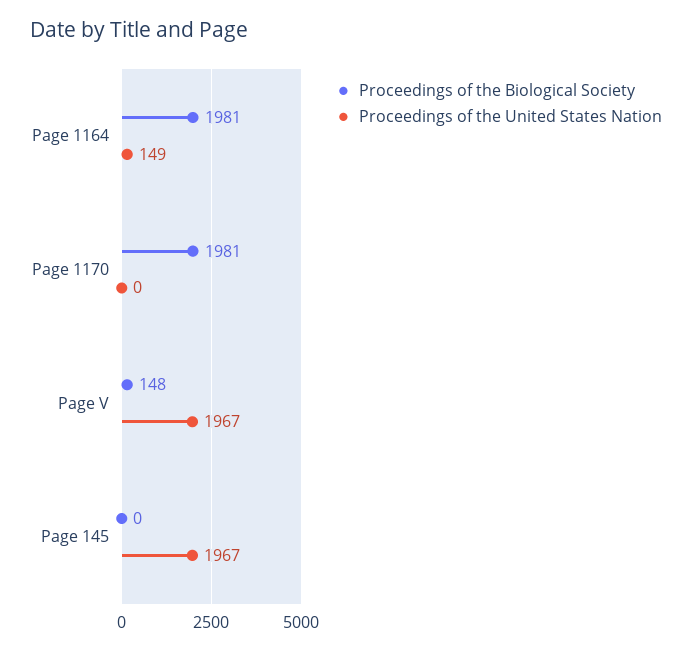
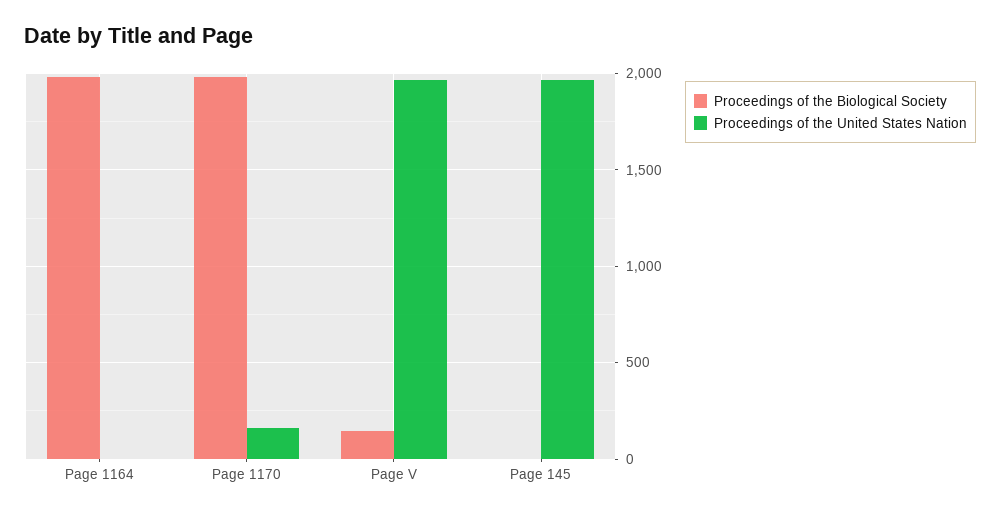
  {
    "Proceedings of the Biological Society": {
      "Page 1164": 1981,
      "Page 1170": 1981,
      "Page V": 148,
      "Page 145": 0
    },
    "Proceedings of the United States Nation": {
-     "Page 1164": 149,
+     "Page 1164": 0,
-     "Page 1170": 0,
+     "Page 1170": 150,
      "Page V": 1967,
      "Page 145": 1967
    }
  }

